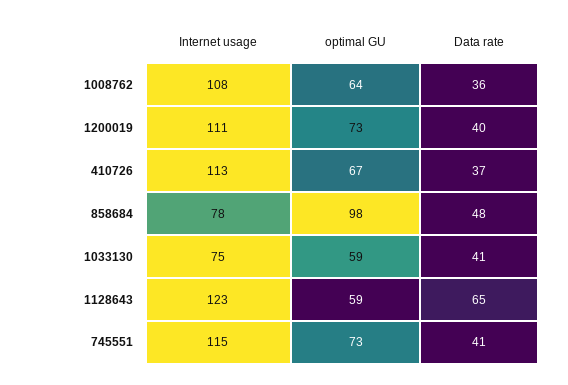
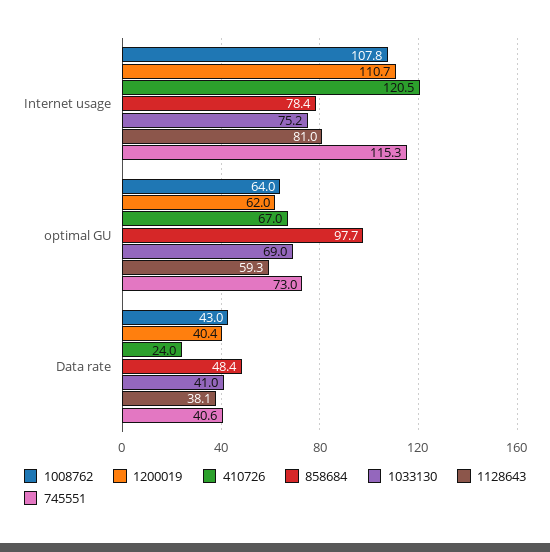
  {
    "1008762": {
      "Internet usage": 107.8,
      "optimal GU": 64,
-     "Data rate": 36
+     "Data rate": 43
    },
    "1200019": {
      "Internet usage": 110.7,
-     "optimal GU": 73,
+     "optimal GU": 62,
      "Data rate": 40.4
    },
    "410726": {
-     "Internet usage": 113,
+     "Internet usage": 120.5,
      "optimal GU": 67,
-     "Data rate": 37
+     "Data rate": 24
    },
    "858684": {
      "Internet usage": 78.4,
      "optimal GU": 97.7,
      "Data rate": 48.4
    },
    "1033130": {
      "Internet usage": 75.2,
-     "optimal GU": 59,
+     "optimal GU": 69,
      "Data rate": 41
    },
    "1128643": {
-     "Internet usage": 123,
+     "Internet usage": 81,
      "optimal GU": 59.3,
-     "Data rate": 65
+     "Data rate": 38.1
    },
    "745551": {
      "Internet usage": 115.3,
      "optimal GU": 73,
      "Data rate": 40.6
    }
  }

